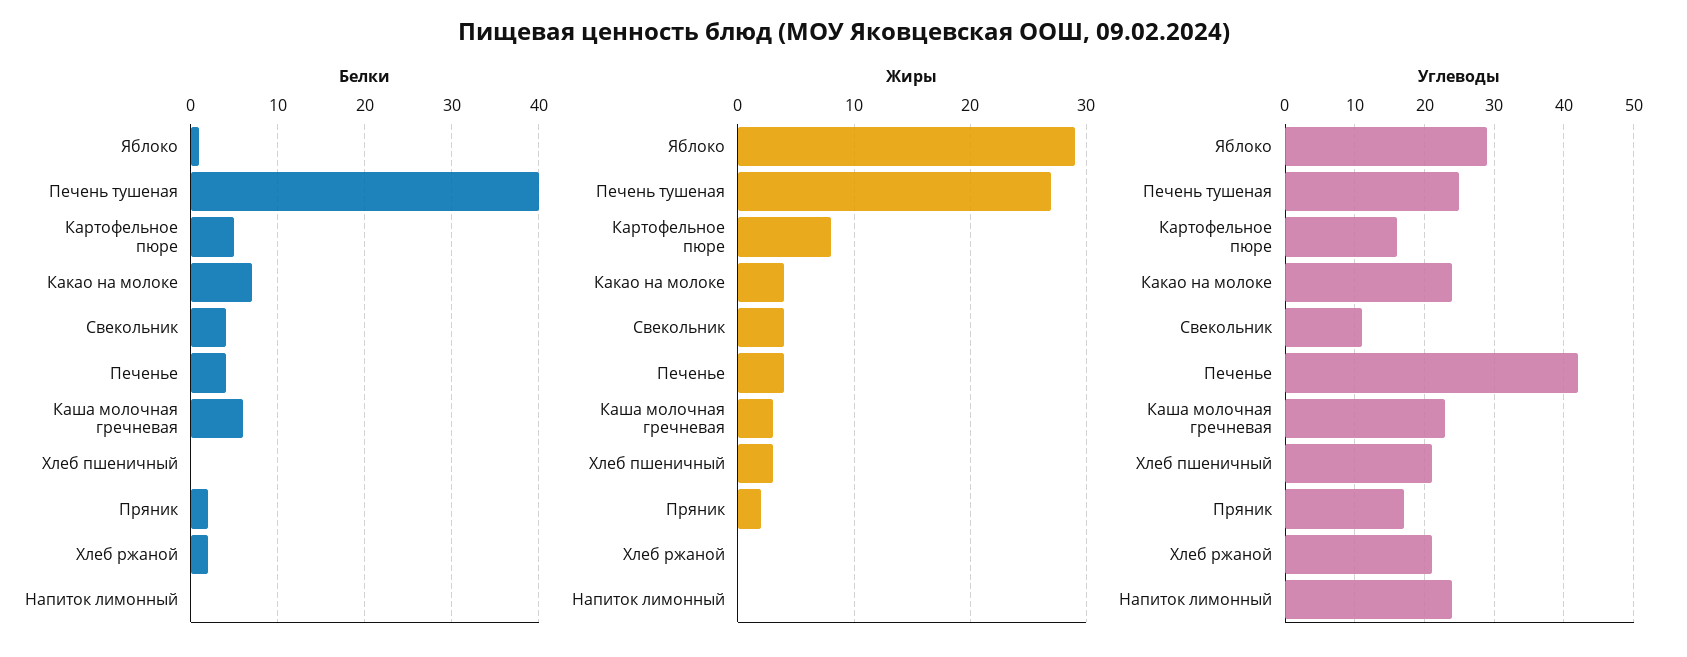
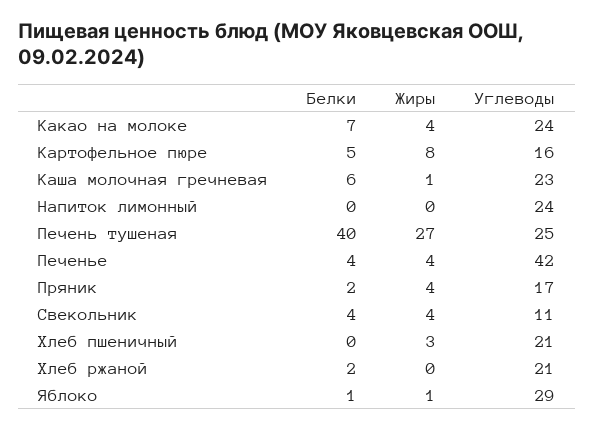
  {
    "Белки": {
      "Яблоко": 1,
      "Печень тушеная": 40,
      "Картофельное пюре": 5,
      "Какао на молоке": 7,
      "Свекольник": 4,
      "Печенье": 4,
      "Каша молочная гречневая": 6,
      "Хлеб пшеничный": 0,
      "Пряник": 2,
      "Хлеб ржаной": 2,
      "Напиток лимонный": 0
    },
    "Жиры": {
-     "Яблоко": 29,
+     "Яблоко": 1,
      "Печень тушеная": 27,
      "Картофельное пюре": 8,
      "Какао на молоке": 4,
      "Свекольник": 4,
      "Печенье": 4,
-     "Каша молочная гречневая": 3,
+     "Каша молочная гречневая": 1,
      "Хлеб пшеничный": 3,
-     "Пряник": 2,
+     "Пряник": 4,
      "Хлеб ржаной": 0,
      "Напиток лимонный": 0
    },
    "Углеводы": {
      "Яблоко": 29,
      "Печень тушеная": 25,
      "Картофельное пюре": 16,
      "Какао на молоке": 24,
      "Свекольник": 11,
      "Печенье": 42,
      "Каша молочная гречневая": 23,
      "Хлеб пшеничный": 21,
      "Пряник": 17,
      "Хлеб ржаной": 21,
      "Напиток лимонный": 24
    }
  }

